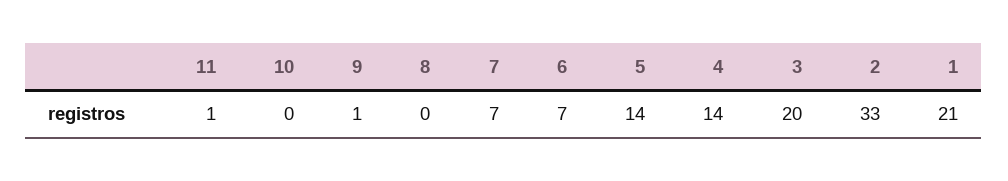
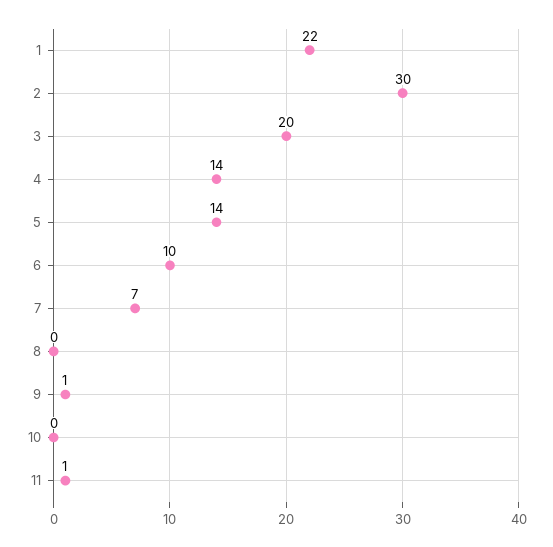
  {
    "11": 1,
    "10": 0,
    "9": 1,
    "8": 0,
    "7": 7,
-   "6": 7,
+   "6": 10,
    "5": 14,
    "4": 14,
    "3": 20,
-   "2": 33,
+   "2": 30,
-   "1": 21
+   "1": 22
  }

